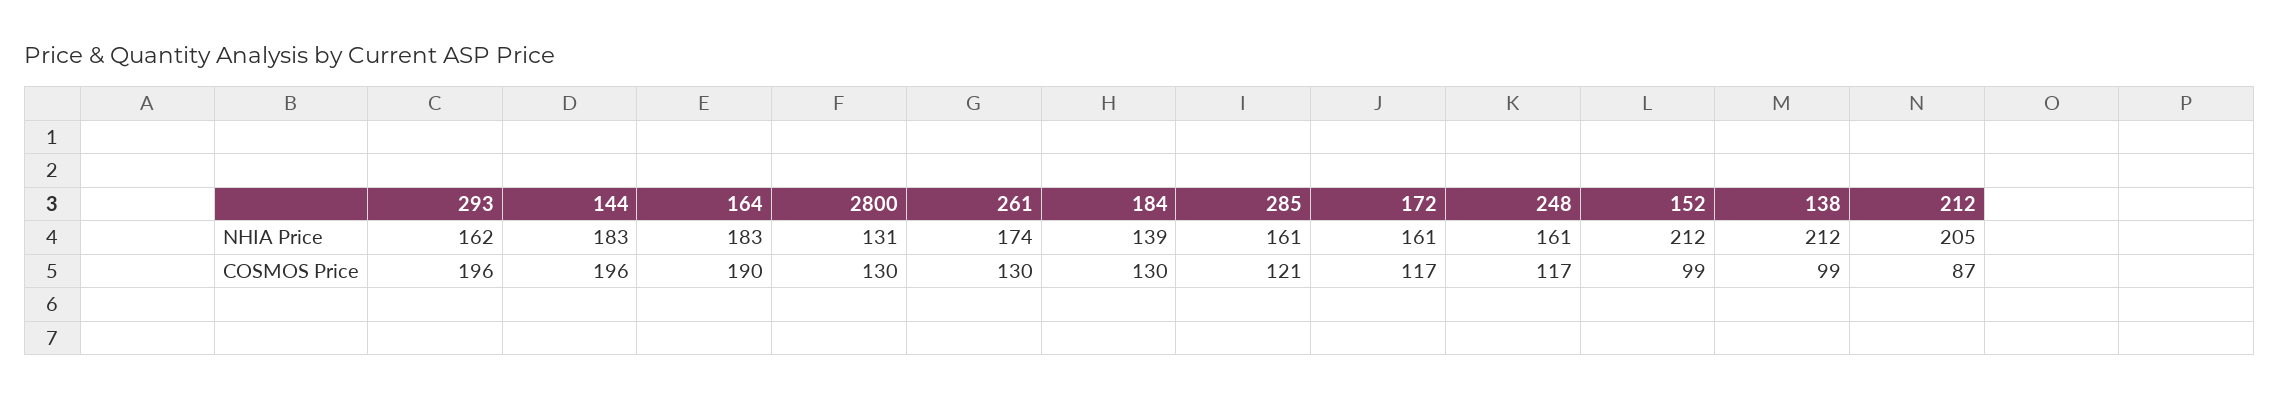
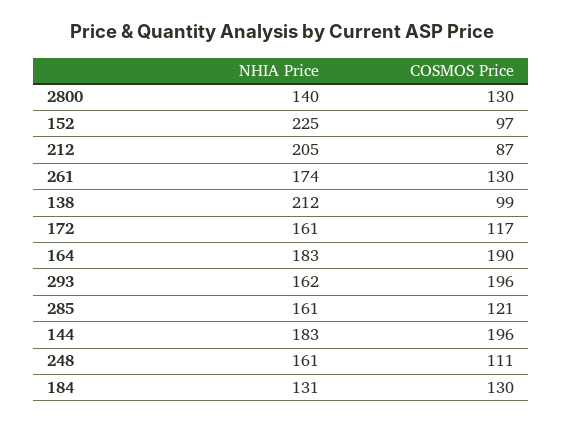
  {
    "293": {
      "NHIA Price": 162,
      "COSMOS Price": 196
    },
    "144": {
      "NHIA Price": 183,
      "COSMOS Price": 196
    },
    "164": {
      "NHIA Price": 183,
      "COSMOS Price": 190
    },
    "2800": {
-     "NHIA Price": 131,
+     "NHIA Price": 140,
      "COSMOS Price": 130
    },
    "261": {
      "NHIA Price": 174,
      "COSMOS Price": 130
    },
    "184": {
-     "NHIA Price": 139,
+     "NHIA Price": 131,
      "COSMOS Price": 130
    },
    "285": {
      "NHIA Price": 161,
      "COSMOS Price": 121
    },
    "172": {
      "NHIA Price": 161,
      "COSMOS Price": 117
    },
    "248": {
      "NHIA Price": 161,
-     "COSMOS Price": 117
+     "COSMOS Price": 111
    },
    "152": {
-     "NHIA Price": 212,
+     "NHIA Price": 225,
-     "COSMOS Price": 99
+     "COSMOS Price": 97
    },
    "138": {
      "NHIA Price": 212,
      "COSMOS Price": 99
    },
    "212": {
      "NHIA Price": 205,
      "COSMOS Price": 87
    }
  }

